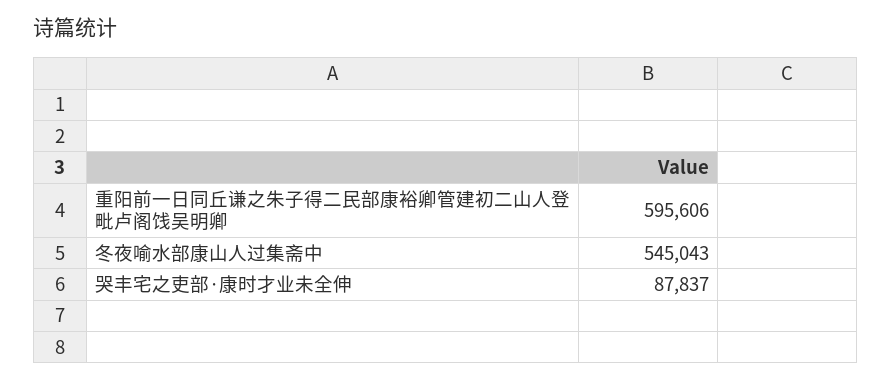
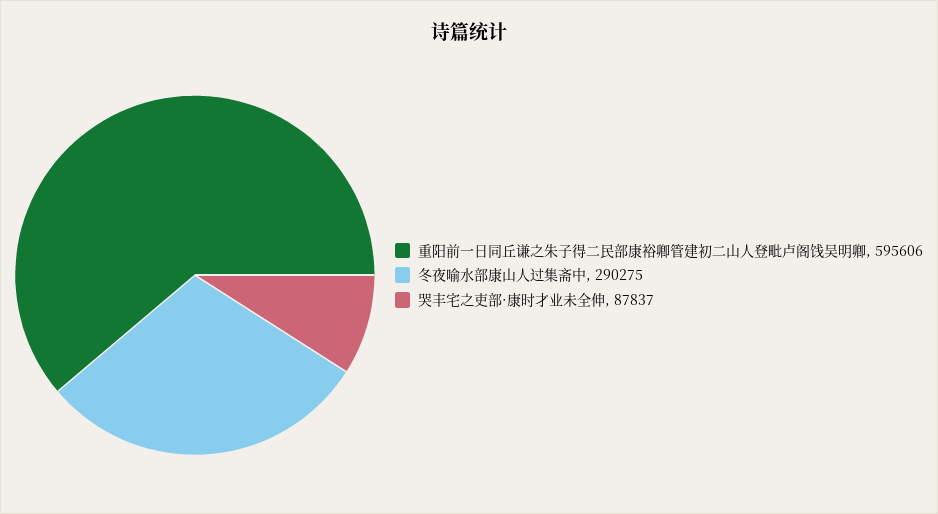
  {
    "重阳前一日同丘谦之朱子得二民部康裕卿管建初二山人登毗卢阁饯吴明卿": 595606,
-   "冬夜喻水部康山人过集斋中": 545043,
+   "冬夜喻水部康山人过集斋中": 290275,
    "哭丰宅之吏部·康时才业未全伸": 87837
  }

